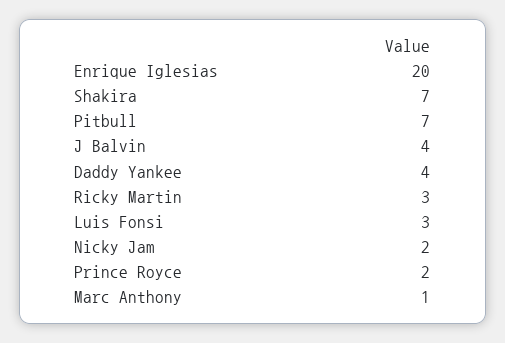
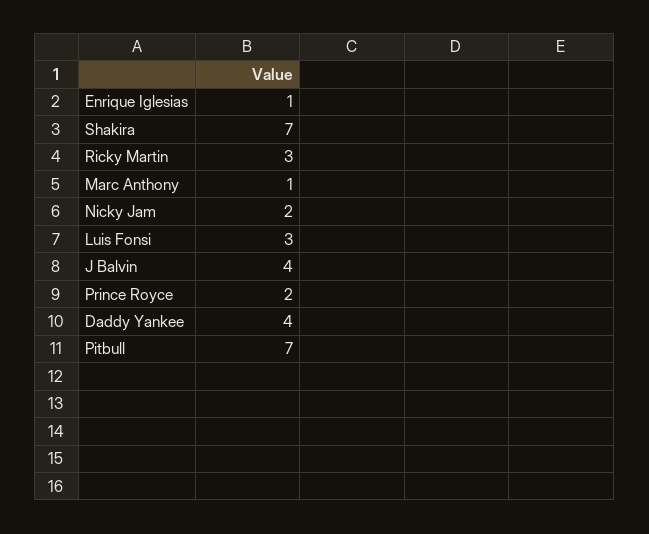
  {
-   "Enrique Iglesias": 20,
+   "Enrique Iglesias": 1,
    "Shakira": 7,
    "Pitbull": 7,
    "J Balvin": 4,
    "Daddy Yankee": 4,
    "Ricky Martin": 3,
    "Luis Fonsi": 3,
    "Nicky Jam": 2,
    "Prince Royce": 2,
    "Marc Anthony": 1
  }

